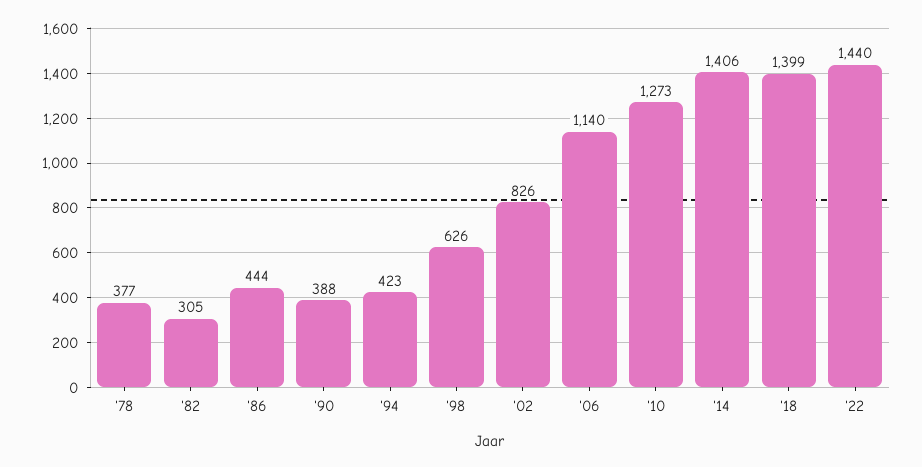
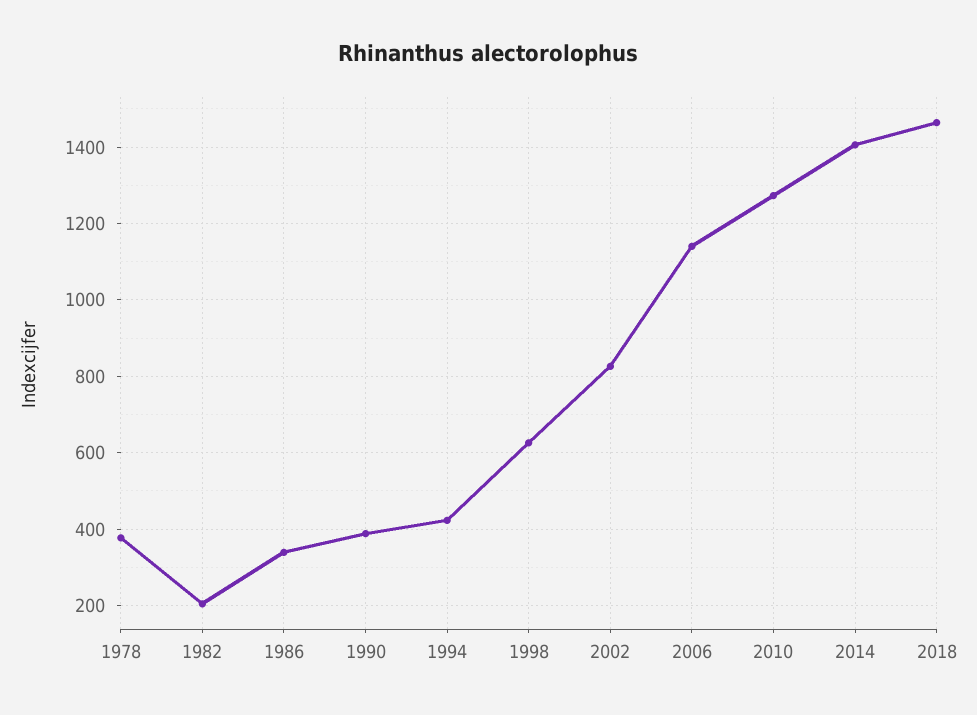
  {
    "'78": 377,
-   "'82": 305,
+   "'82": 200,
-   "'86": 444,
+   "'86": 340,
    "'90": 388,
    "'94": 423,
    "'98": 626,
    "'02": 826,
    "'06": 1140,
    "'10": 1273,
    "'14": 1406,
-   "'18": 1399,
+   "'18": 1460
-   "'22": 1440
  }

